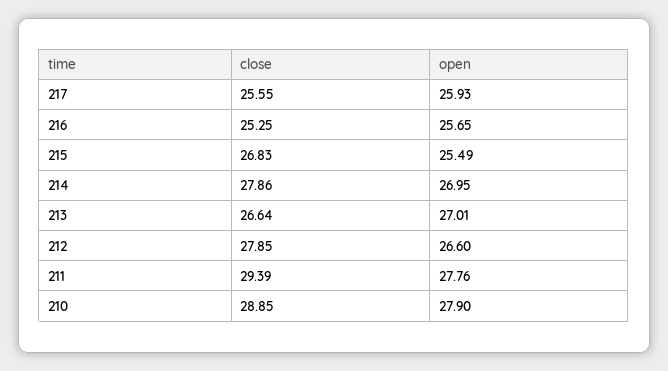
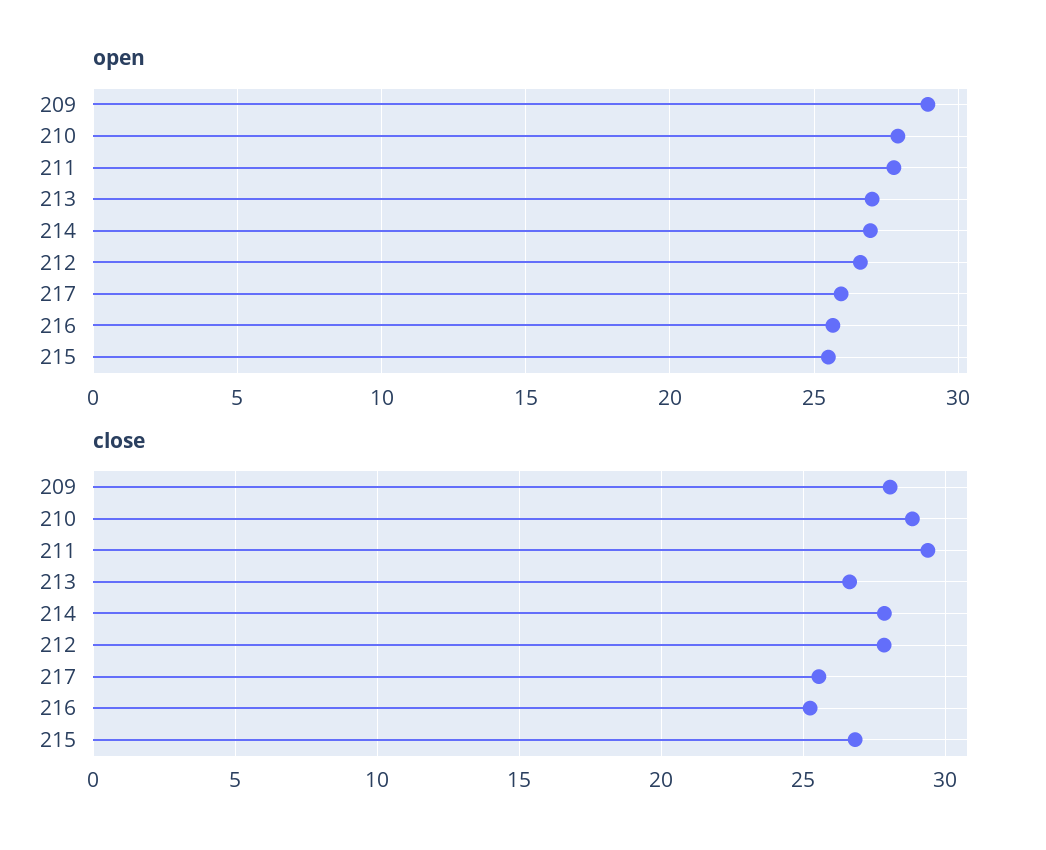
  {
    "close": {
      "217": 25.55,
      "216": 25.25,
      "215": 26.83,
      "214": 27.86,
      "213": 26.64,
      "212": 27.85,
      "211": 29.39,
-     "210": 28.85
+     "210": 28.85,
+     "209": 28
    },
    "open": {
      "217": 25.93,
      "216": 25.65,
      "215": 25.49,
      "214": 26.95,
      "213": 27.01,
      "212": 26.6,
      "211": 27.76,
-     "210": 27.9
+     "210": 27.9,
+     "209": 29
    }
  }

